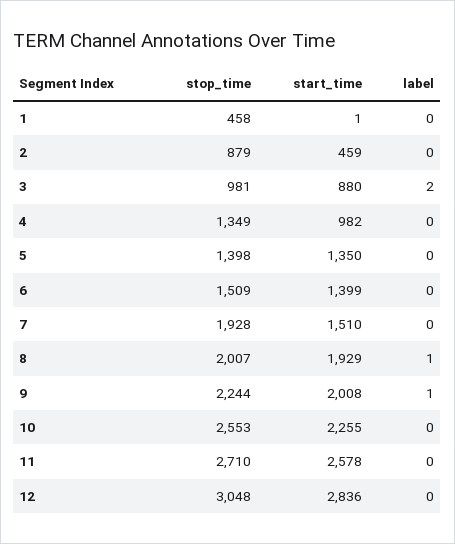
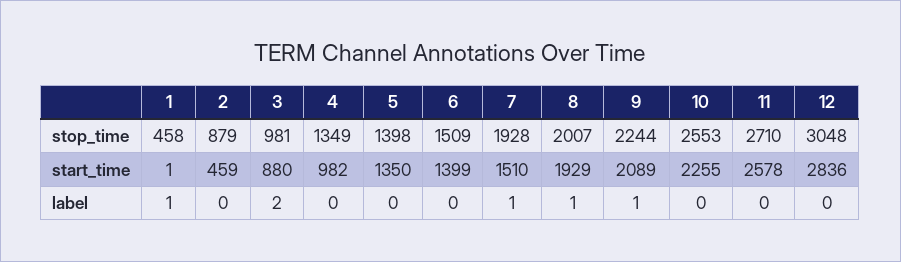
  {
    "stop_time": {
      "1": 458,
      "2": 879,
      "3": 981,
      "4": 1349,
      "5": 1398,
      "6": 1509,
      "7": 1928,
      "8": 2007,
      "9": 2244,
      "10": 2553,
      "11": 2710,
      "12": 3048
    },
    "start_time": {
      "1": 1,
      "2": 459,
      "3": 880,
      "4": 982,
      "5": 1350,
      "6": 1399,
      "7": 1510,
      "8": 1929,
-     "9": 2008,
+     "9": 2089,
      "10": 2255,
      "11": 2578,
      "12": 2836
    },
    "label": {
-     "1": 0,
+     "1": 1,
      "2": 0,
      "3": 2,
      "4": 0,
      "5": 0,
      "6": 0,
-     "7": 0,
+     "7": 1,
      "8": 1,
      "9": 1,
      "10": 0,
      "11": 0,
      "12": 0
    }
  }

